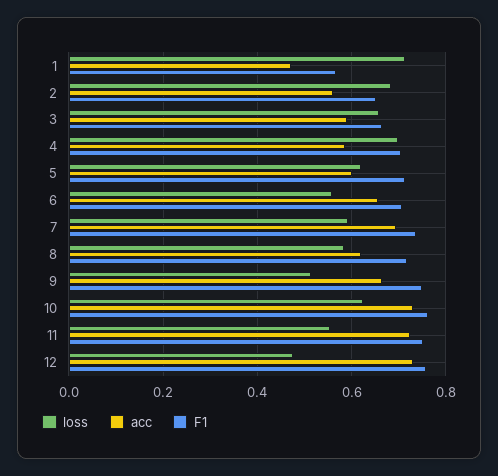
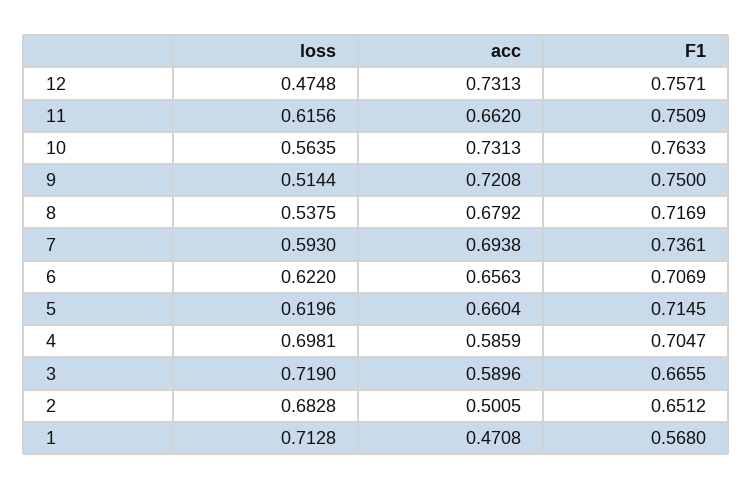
  {
    "loss": {
      "1": 0.7128,
      "2": 0.6828,
-     "3": 0.66,
+     "3": 0.719,
      "4": 0.6981,
      "5": 0.6196,
-     "6": 0.56,
+     "6": 0.622,
      "7": 0.593,
-     "8": 0.58,
+     "8": 0.5375,
      "9": 0.5144,
-     "10": 0.62,
+     "10": 0.5635,
-     "11": 0.56,
+     "11": 0.6156,
      "12": 0.4748
    },
    "acc": {
      "1": 0.4708,
-     "2": 0.56,
+     "2": 0.5005,
      "3": 0.5896,
      "4": 0.5859,
-     "5": 0.6,
+     "5": 0.6604,
      "6": 0.6563,
      "7": 0.6938,
-     "8": 0.62,
+     "8": 0.6792,
-     "9": 0.66,
+     "9": 0.7208,
      "10": 0.7313,
-     "11": 0.72,
+     "11": 0.662,
      "12": 0.7313
    },
    "F1": {
      "1": 0.568,
      "2": 0.6512,
      "3": 0.6655,
      "4": 0.7047,
      "5": 0.7145,
      "6": 0.7069,
      "7": 0.7361,
      "8": 0.7169,
      "9": 0.75,
      "10": 0.7633,
      "11": 0.7509,
      "12": 0.7571
    }
  }

